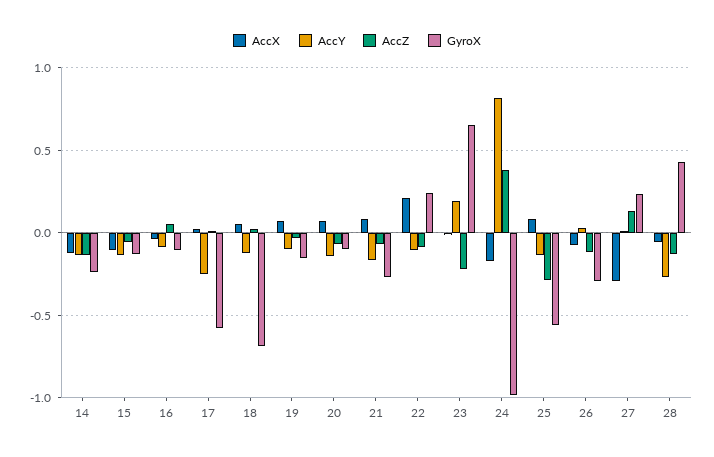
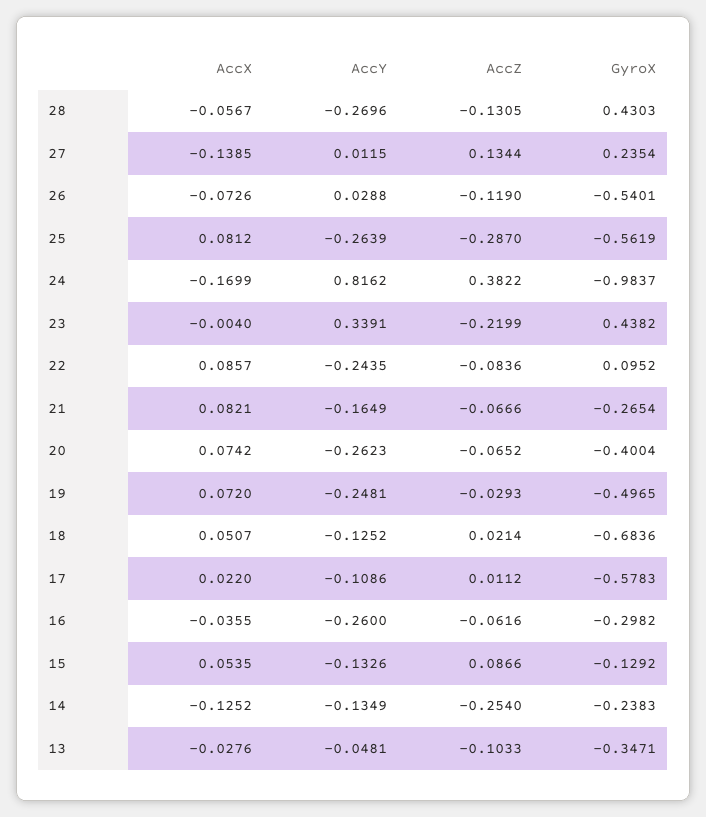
  {
    "AccX": {
      "14": -0.1252,
-     "15": -0.1,
+     "15": 0.0535,
      "16": -0.0355,
      "17": 0.022,
      "18": 0.0507,
      "19": 0.072,
      "20": 0.0742,
      "21": 0.0821,
-     "22": 0.2,
+     "22": 0.0857,
      "23": -0.004,
      "24": -0.1699,
      "25": 0.0812,
      "26": -0.0726,
-     "27": -0.3,
+     "27": -0.1385,
-     "28": -0.0567
+     "28": -0.0567,
+     "13": -0.0276
    },
    "AccY": {
      "14": -0.1349,
      "15": -0.1326,
-     "16": -0.1,
+     "16": -0.26,
-     "17": -0.25,
+     "17": -0.1086,
      "18": -0.1252,
-     "19": -0.1,
+     "19": -0.2481,
-     "20": -0.15,
+     "20": -0.2623,
      "21": -0.1649,
-     "22": -0.1,
+     "22": -0.2435,
-     "23": 0.2,
+     "23": 0.3391,
      "24": 0.8162,
-     "25": -0.15,
+     "25": -0.2639,
      "26": 0.0288,
      "27": 0.0115,
-     "28": -0.2696
+     "28": -0.2696,
+     "13": -0.0481
    },
    "AccZ": {
-     "14": -0.15,
+     "14": -0.254,
-     "15": -0.05,
+     "15": 0.0866,
-     "16": 0.05,
+     "16": -0.0616,
      "17": 0.0112,
      "18": 0.0214,
      "19": -0.0293,
      "20": -0.0652,
      "21": -0.0666,
      "22": -0.0836,
      "23": -0.2199,
      "24": 0.3822,
      "25": -0.287,
      "26": -0.119,
      "27": 0.1344,
-     "28": -0.1305
+     "28": -0.1305,
+     "13": -0.1033
    },
    "GyroX": {
      "14": -0.2383,
      "15": -0.1292,
-     "16": -0.1,
+     "16": -0.2982,
      "17": -0.5783,
      "18": -0.6836,
-     "19": -0.15,
+     "19": -0.4965,
-     "20": -0.1,
+     "20": -0.4004,
      "21": -0.2654,
-     "22": 0.25,
+     "22": 0.0952,
-     "23": 0.65,
+     "23": 0.4382,
      "24": -0.9837,
      "25": -0.5619,
-     "26": -0.3,
+     "26": -0.5401,
      "27": 0.2354,
-     "28": 0.4303
+     "28": 0.4303,
+     "13": -0.3471
    }
  }

